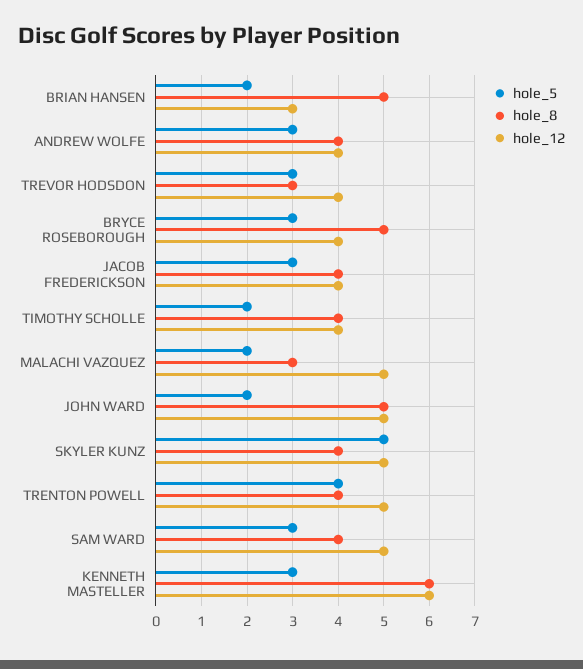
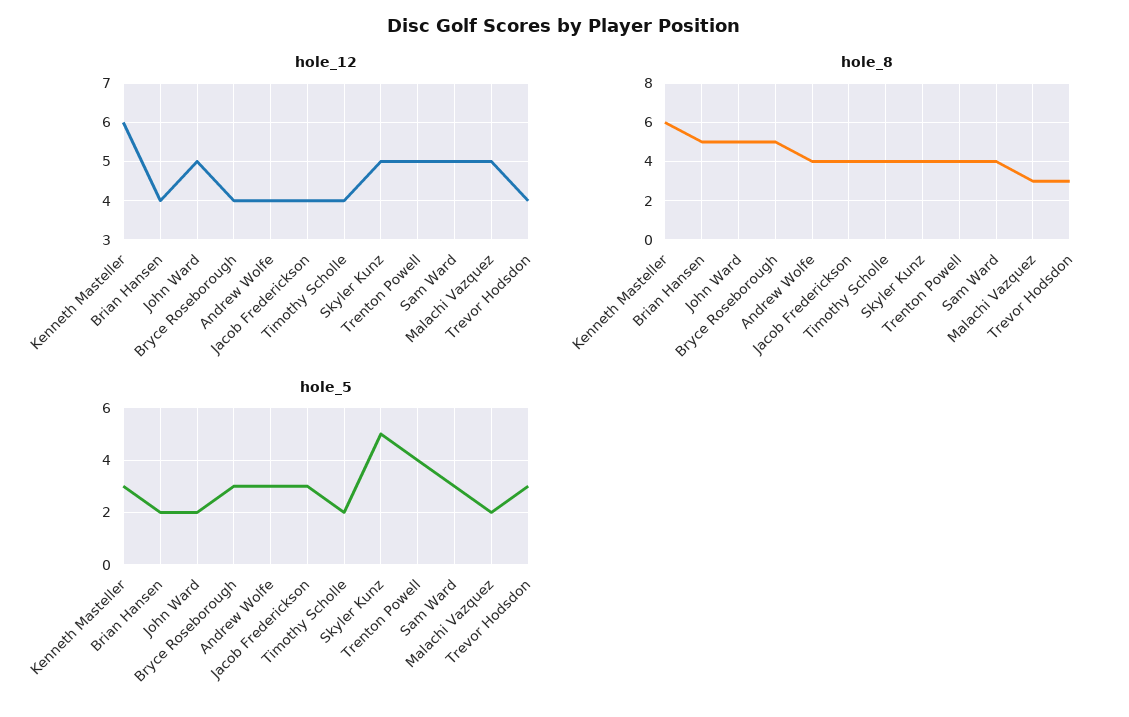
  {
    "hole_5": {
      "BRIAN HANSEN": 2,
      "ANDREW WOLFE": 3,
      "TREVOR HODSDON": 3,
      "BRYCE ROSEBOROUGH": 3,
      "JACOB FREDERICKSON": 3,
      "TIMOTHY SCHOLLE": 2,
      "MALACHI VAZQUEZ": 2,
      "JOHN WARD": 2,
      "SKYLER KUNZ": 5,
      "TRENTON POWELL": 4,
      "SAM WARD": 3,
      "KENNETH MASTELLER": 3
    },
    "hole_8": {
      "BRIAN HANSEN": 5,
      "ANDREW WOLFE": 4,
      "TREVOR HODSDON": 3,
      "BRYCE ROSEBOROUGH": 5,
      "JACOB FREDERICKSON": 4,
      "TIMOTHY SCHOLLE": 4,
      "MALACHI VAZQUEZ": 3,
      "JOHN WARD": 5,
      "SKYLER KUNZ": 4,
      "TRENTON POWELL": 4,
      "SAM WARD": 4,
      "KENNETH MASTELLER": 6
    },
    "hole_12": {
-     "BRIAN HANSEN": 3,
+     "BRIAN HANSEN": 4,
      "ANDREW WOLFE": 4,
      "TREVOR HODSDON": 4,
      "BRYCE ROSEBOROUGH": 4,
      "JACOB FREDERICKSON": 4,
      "TIMOTHY SCHOLLE": 4,
      "MALACHI VAZQUEZ": 5,
      "JOHN WARD": 5,
      "SKYLER KUNZ": 5,
      "TRENTON POWELL": 5,
      "SAM WARD": 5,
      "KENNETH MASTELLER": 6
    }
  }

